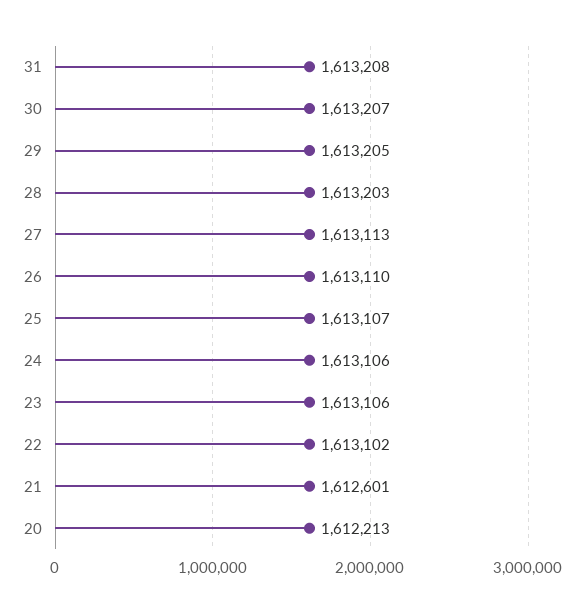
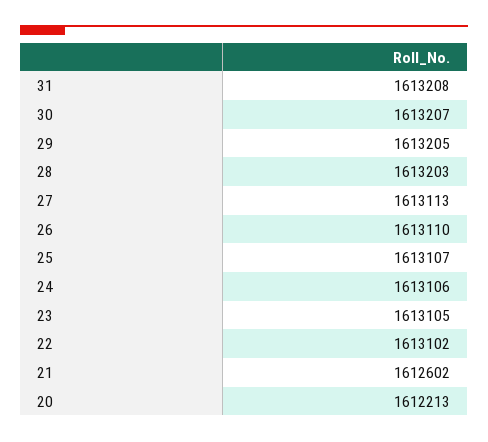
  {
    "31": 1613208,
    "30": 1613207,
    "29": 1613205,
    "28": 1613203,
    "27": 1613113,
    "26": 1613110,
    "25": 1613107,
    "24": 1613106,
-   "23": 1613106,
+   "23": 1613105,
    "22": 1613102,
-   "21": 1612601,
+   "21": 1612602,
    "20": 1612213
  }

